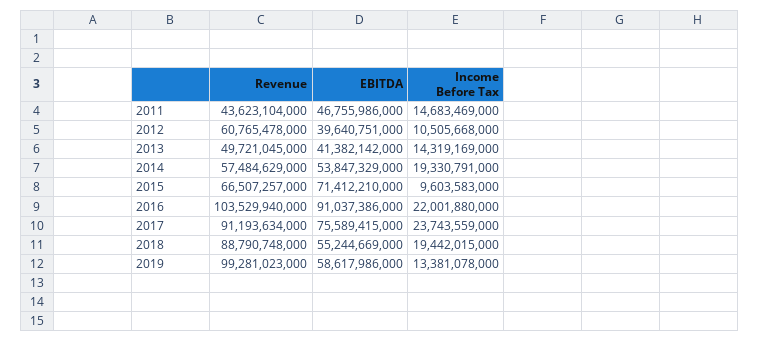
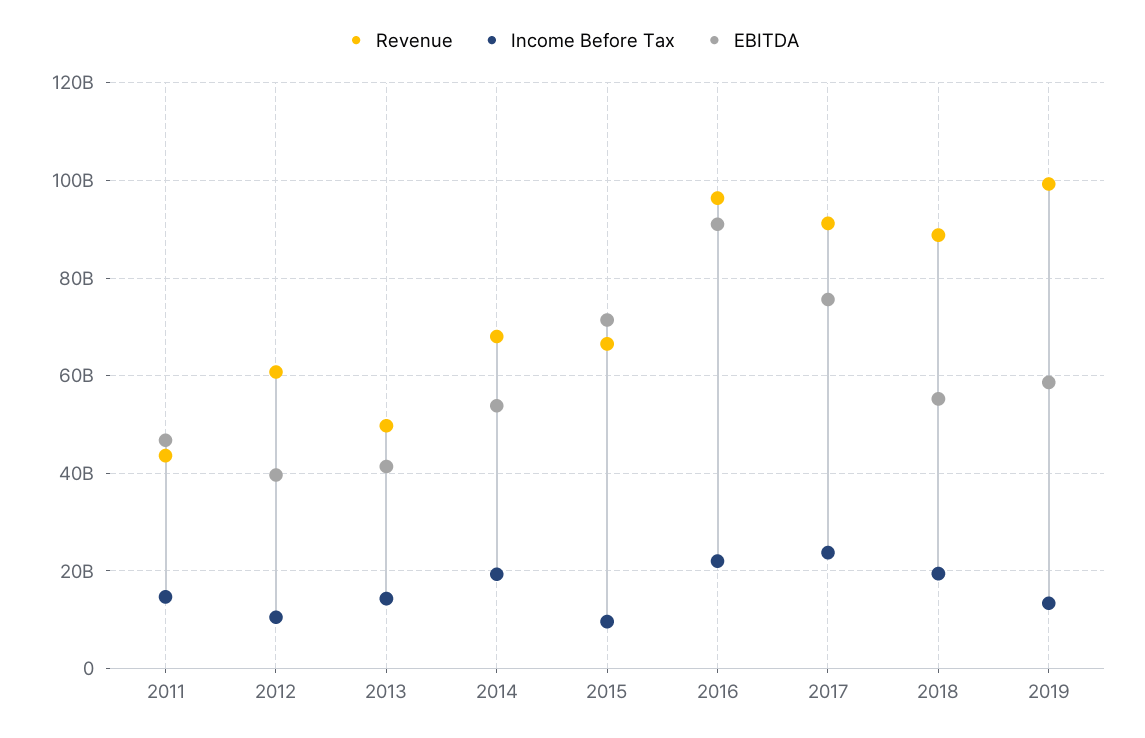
  {
    "Revenue": {
      "2011": 43623104000,
      "2012": 60765478000,
      "2013": 49721045000,
-     "2014": 57484629000,
+     "2014": 68000000000,
      "2015": 66507257000,
-     "2016": 103529940000,
+     "2016": 96000000000,
      "2017": 91193634000,
      "2018": 88790748000,
      "2019": 99281023000
    },
    "EBITDA": {
      "2011": 46755986000,
      "2012": 39640751000,
      "2013": 41382142000,
      "2014": 53847329000,
      "2015": 71412210000,
      "2016": 91037386000,
      "2017": 75589415000,
      "2018": 55244669000,
      "2019": 58617986000
    },
    "Income Before Tax": {
      "2011": 14683469000,
      "2012": 10505668000,
      "2013": 14319169000,
      "2014": 19330791000,
      "2015": 9603583000,
      "2016": 22001880000,
      "2017": 23743559000,
      "2018": 19442015000,
      "2019": 13381078000
    }
  }

